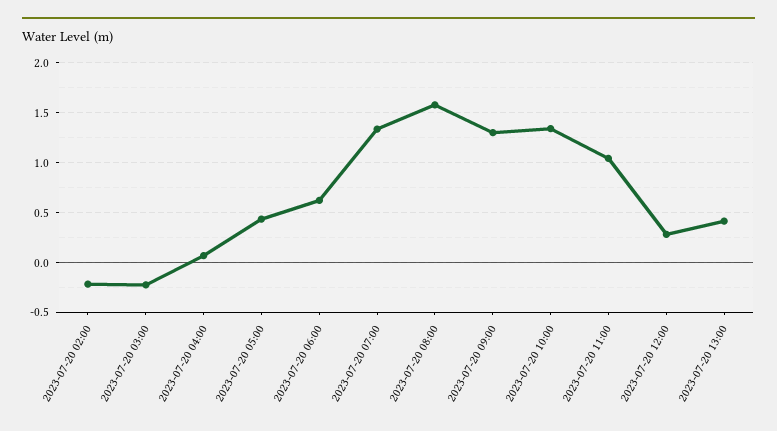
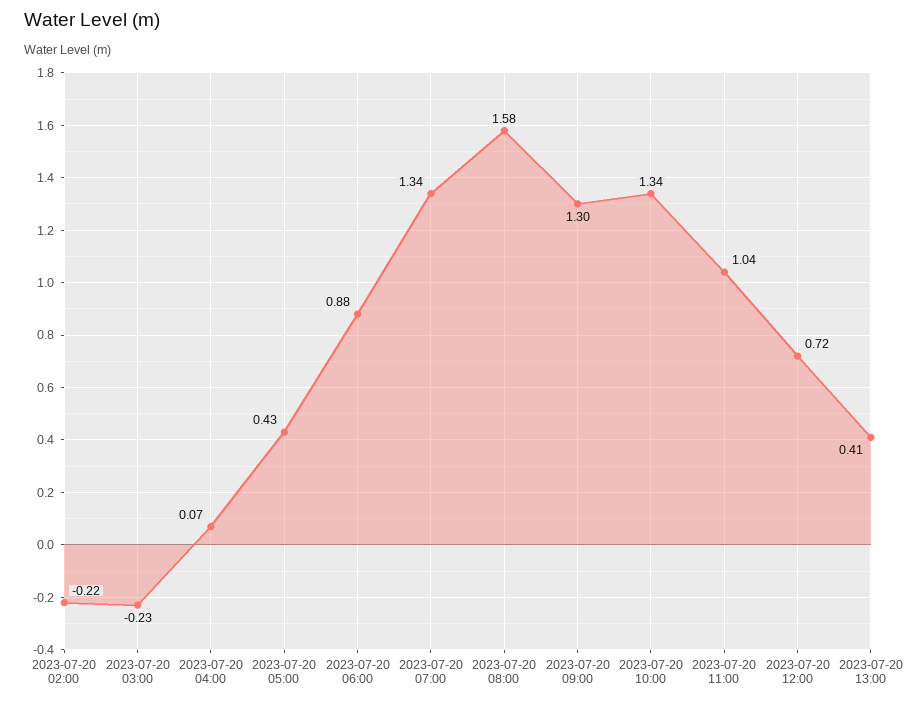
  {
    "2023-07-20 02:00": -0.22,
    "2023-07-20 03:00": -0.23,
    "2023-07-20 04:00": 0.07,
    "2023-07-20 05:00": 0.43,
-   "2023-07-20 06:00": 0.6,
+   "2023-07-20 06:00": 0.88,
    "2023-07-20 07:00": 1.34,
    "2023-07-20 08:00": 1.58,
    "2023-07-20 09:00": 1.3,
    "2023-07-20 10:00": 1.34,
    "2023-07-20 11:00": 1.04,
-   "2023-07-20 12:00": 0.3,
+   "2023-07-20 12:00": 0.72,
    "2023-07-20 13:00": 0.41
  }

